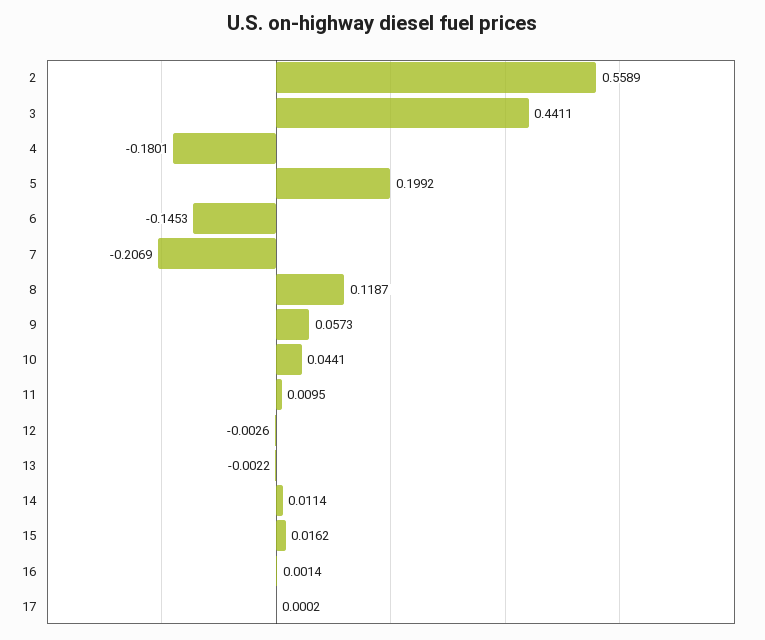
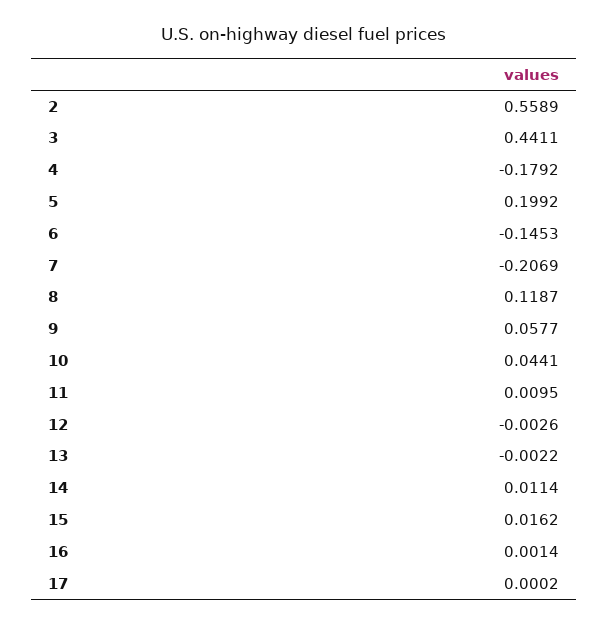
  {
    "2": 0.5589,
    "3": 0.4411,
-   "4": -0.1801,
+   "4": -0.1792,
    "5": 0.1992,
    "6": -0.1453,
    "7": -0.2069,
    "8": 0.1187,
-   "9": 0.0573,
+   "9": 0.0577,
    "10": 0.0441,
    "11": 0.0095,
    "12": -0.0026,
    "13": -0.0022,
    "14": 0.0114,
    "15": 0.0162,
    "16": 0.0014,
    "17": 0.0002
  }

